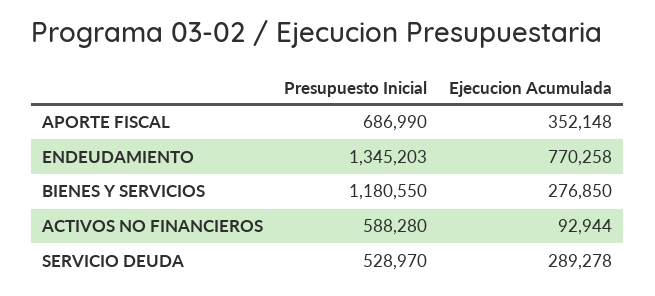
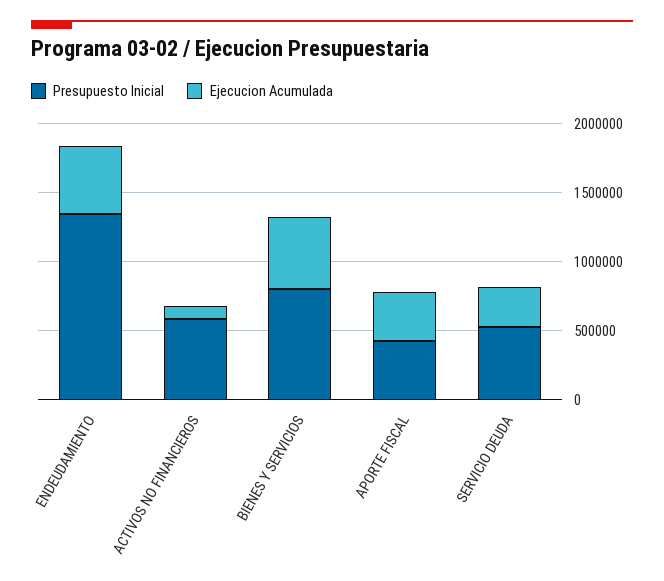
  {
    "Presupuesto Inicial": {
-     "APORTE FISCAL": 686990,
+     "APORTE FISCAL": 400000,
      "ENDEUDAMIENTO": 1345203,
-     "BIENES Y SERVICIOS": 1180550,
+     "BIENES Y SERVICIOS": 800000,
      "ACTIVOS NO FINANCIEROS": 588280,
      "SERVICIO DEUDA": 528970
    },
    "Ejecucion Acumulada": {
      "APORTE FISCAL": 352148,
-     "ENDEUDAMIENTO": 770258,
+     "ENDEUDAMIENTO": 500000,
-     "BIENES Y SERVICIOS": 276850,
+     "BIENES Y SERVICIOS": 500000,
      "ACTIVOS NO FINANCIEROS": 92944,
      "SERVICIO DEUDA": 289278
    }
  }

